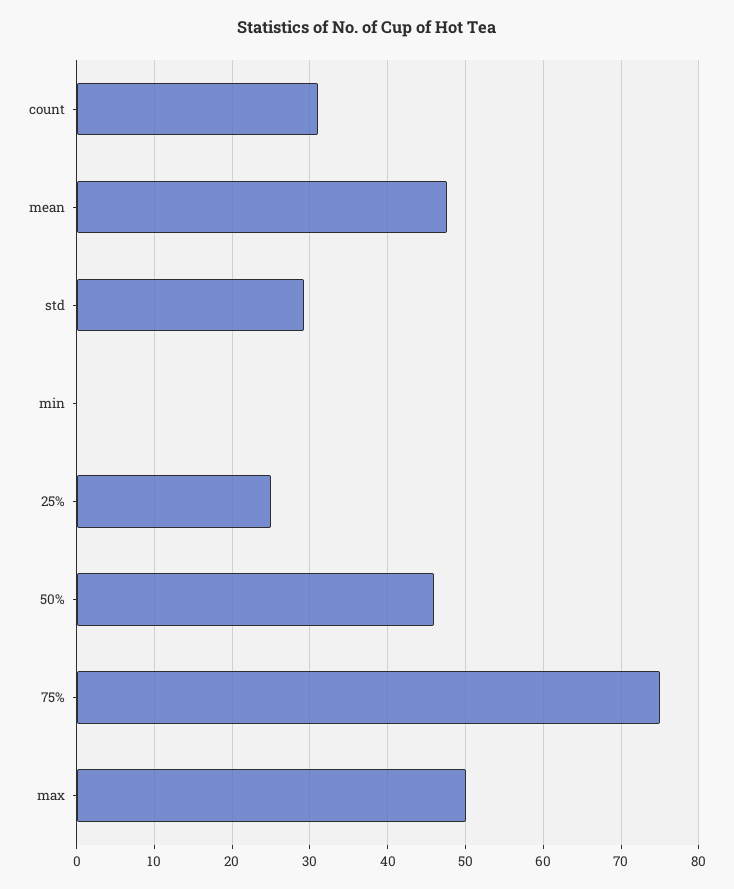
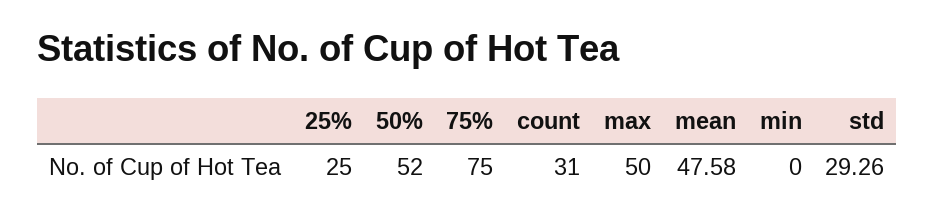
  {
    "count": 31,
    "mean": 47.58,
    "std": 29.26,
    "min": 0,
    "25%": 25,
-   "50%": 46,
+   "50%": 52,
    "75%": 75,
    "max": 50
  }

